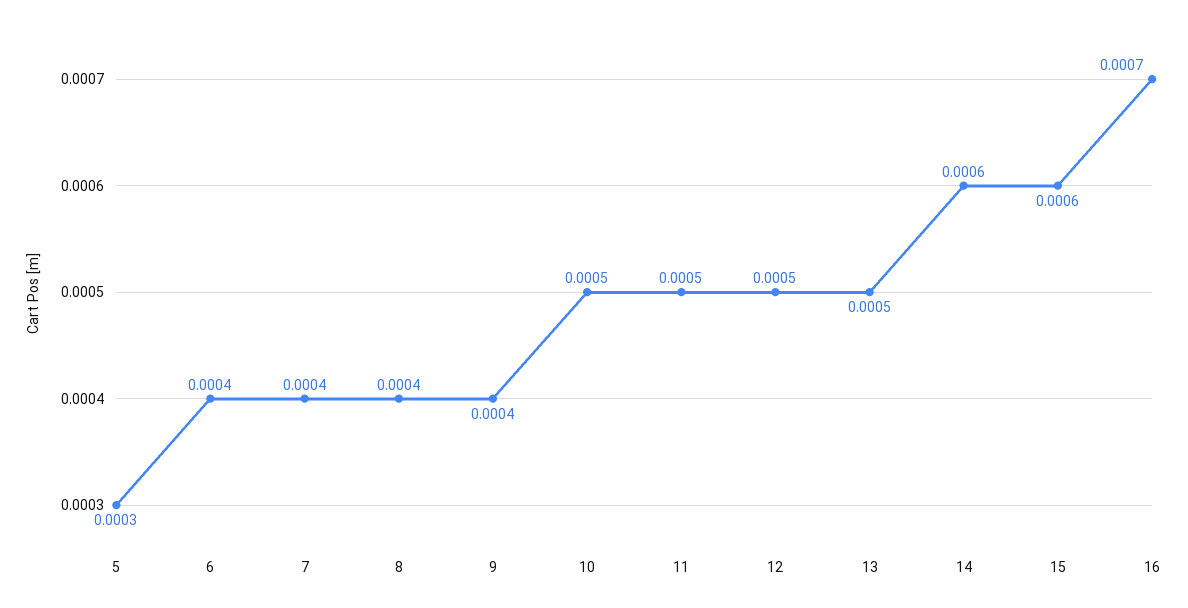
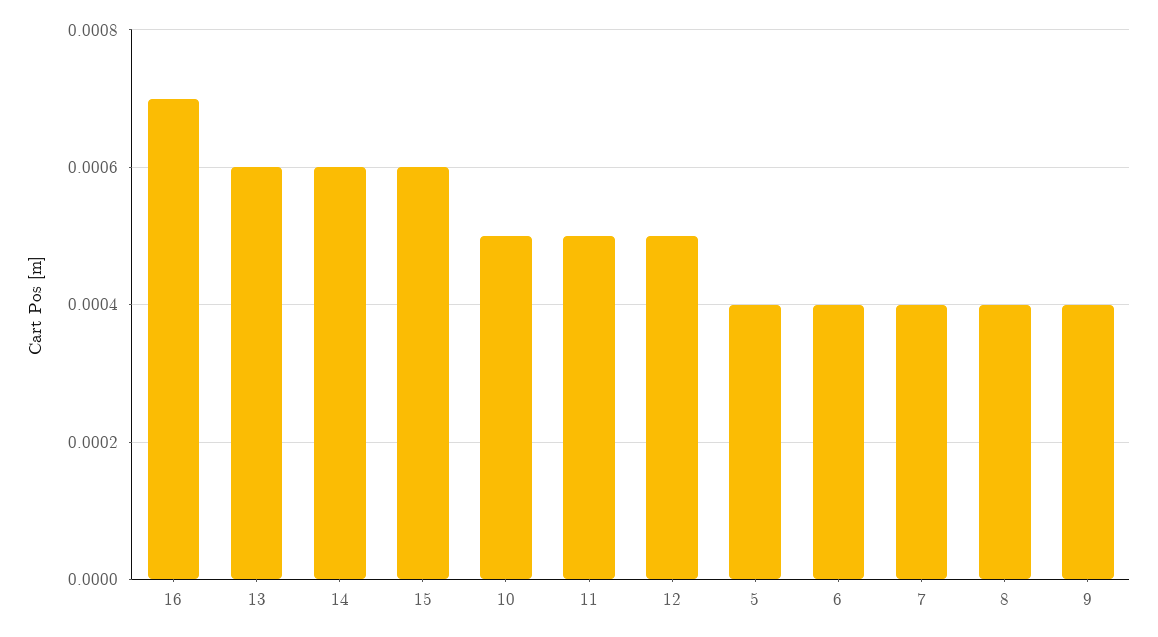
  {
-   "5": 0.0003,
+   "5": 0.0004,
    "6": 0.0004,
    "7": 0.0004,
    "8": 0.0004,
    "9": 0.0004,
    "10": 0.0005,
    "11": 0.0005,
    "12": 0.0005,
-   "13": 0.0005,
+   "13": 0.0006,
    "14": 0.0006,
    "15": 0.0006,
    "16": 0.0007
  }

